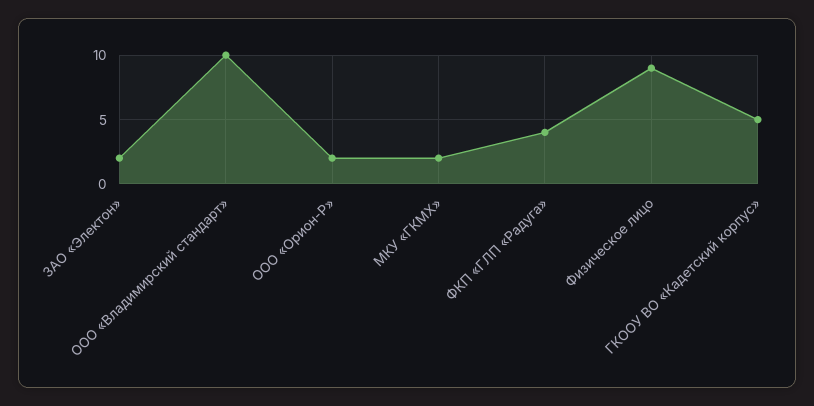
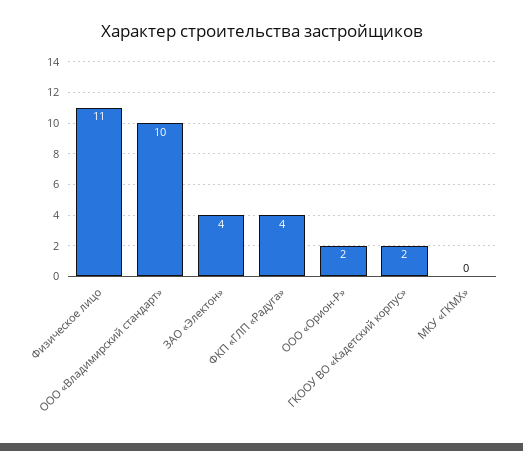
  {
-   "ЗАО «Электон»": 2,
+   "ЗАО «Электон»": 4,
    "ООО «Владимирский стандарт»": 10,
    "ООО «Орион-Р»": 2,
-   "МКУ «ГКМХ»": 2,
+   "МКУ «ГКМХ»": 0,
    "ФКП «ГЛП «Радуга»": 4,
-   "Физическое лицо": 9,
+   "Физическое лицо": 11,
-   "ГКООУ ВО «Кадетский корпус»": 5
+   "ГКООУ ВО «Кадетский корпус»": 2
  }

